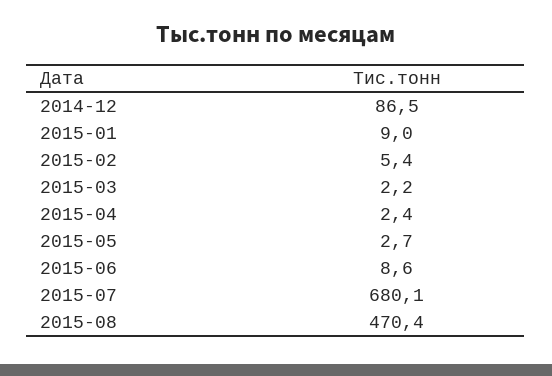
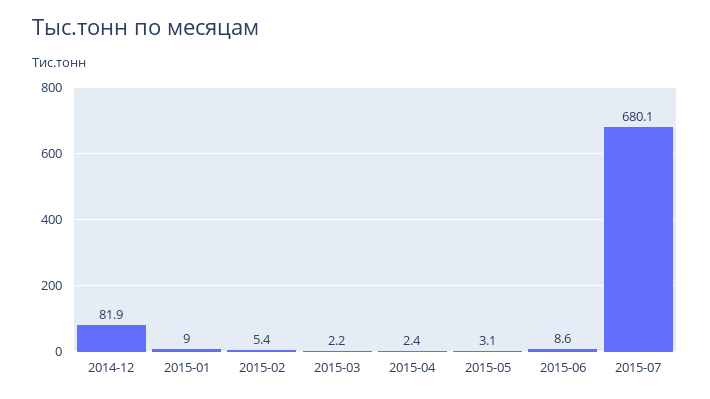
  {
-   "2014-12": 86.5,
+   "2014-12": 81.9,
    "2015-01": 9,
    "2015-02": 5.4,
    "2015-03": 2.2,
    "2015-04": 2.4,
-   "2015-05": 2.7,
+   "2015-05": 3.1,
    "2015-06": 8.6,
-   "2015-07": 680.1,
+   "2015-07": 680.1
-   "2015-08": 470.4
  }

